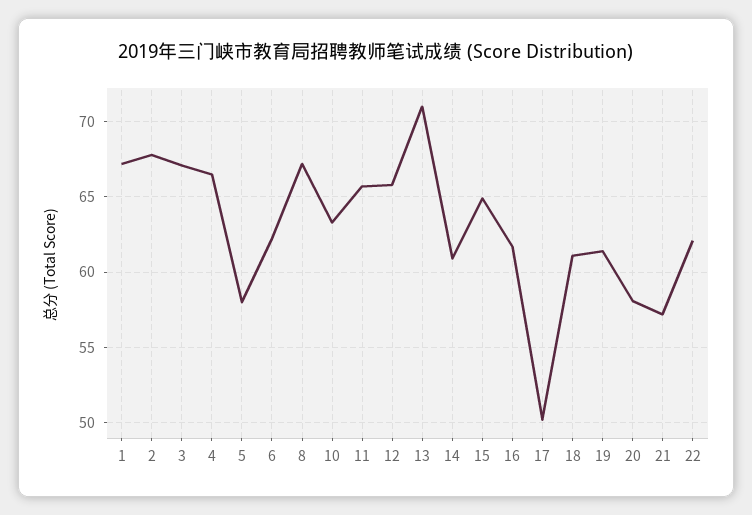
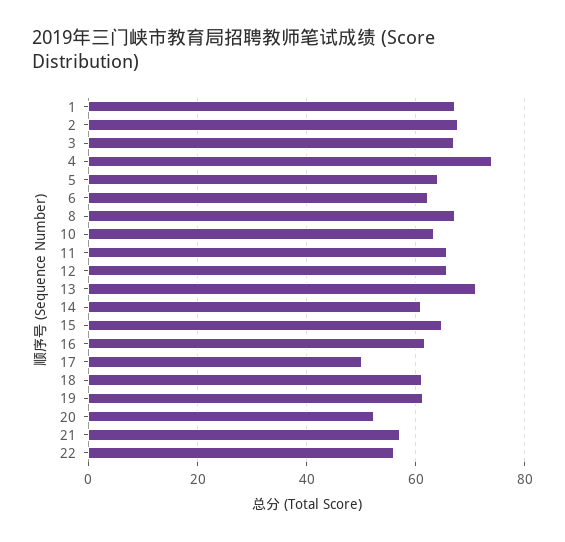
  {
    "1": 67,
    "2": 68,
    "3": 67,
-   "4": 66.5,
+   "4": 74,
-   "5": 58,
+   "5": 64,
    "6": 62,
    "8": 67,
    "10": 63.5,
    "11": 65.5,
    "12": 66,
    "13": 71,
    "14": 61,
    "15": 65,
    "16": 61.5,
    "17": 50,
    "18": 61,
    "19": 61.5,
-   "20": 58,
+   "20": 52,
    "21": 57,
-   "22": 62
+   "22": 56
  }

